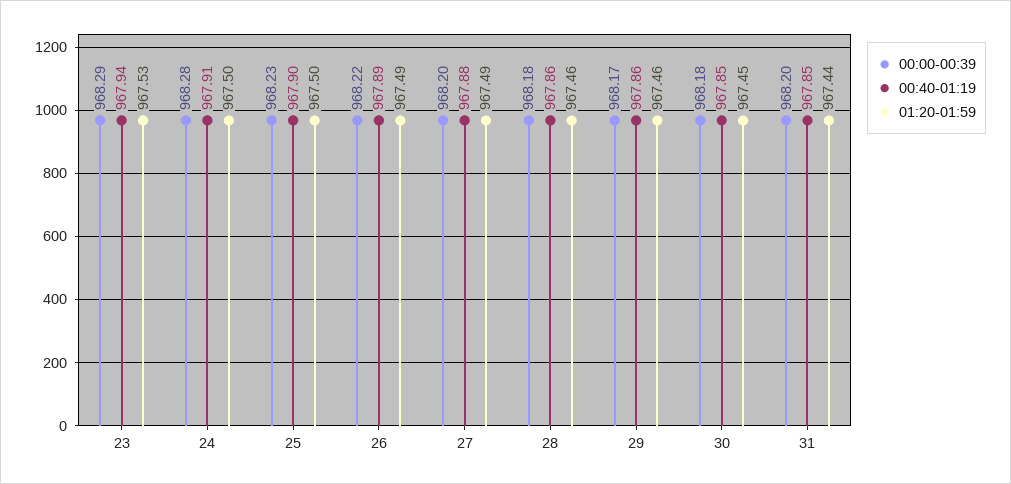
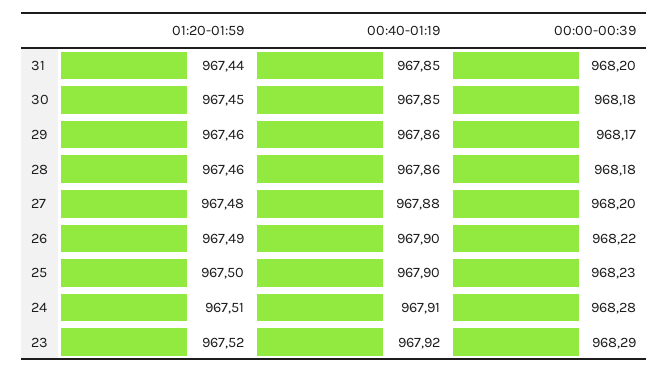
  {
    "00:00-00:39": {
      "23": 968.29,
      "24": 968.28,
      "25": 968.23,
      "26": 968.22,
      "27": 968.2,
      "28": 968.18,
      "29": 968.17,
      "30": 968.18,
      "31": 968.2
    },
    "00:40-01:19": {
-     "23": 967.94,
+     "23": 967.92,
      "24": 967.91,
      "25": 967.9,
-     "26": 967.89,
+     "26": 967.9,
      "27": 967.88,
      "28": 967.86,
      "29": 967.86,
      "30": 967.85,
      "31": 967.85
    },
    "01:20-01:59": {
-     "23": 967.53,
+     "23": 967.52,
-     "24": 967.5,
+     "24": 967.51,
      "25": 967.5,
      "26": 967.49,
-     "27": 967.49,
+     "27": 967.48,
      "28": 967.46,
      "29": 967.46,
      "30": 967.45,
      "31": 967.44
    }
  }

